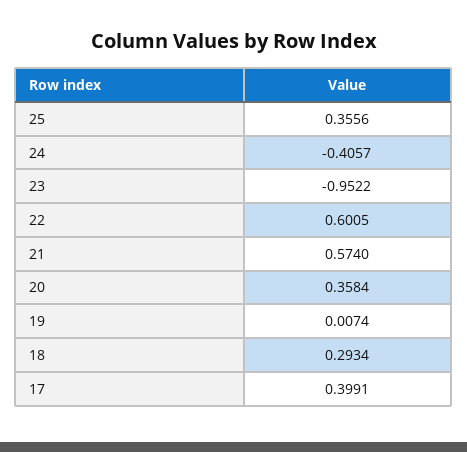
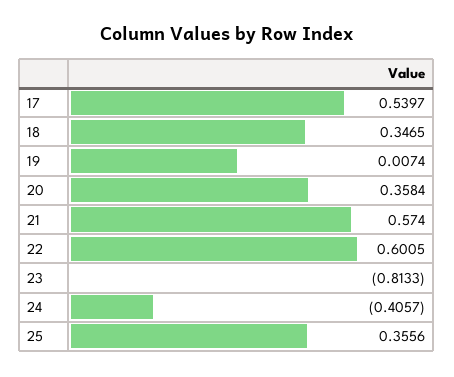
  {
    "25": 0.3556,
    "24": -0.4057,
-   "23": -0.9522,
+   "23": -0.8133,
    "22": 0.6005,
    "21": 0.574,
    "20": 0.3584,
    "19": 0.0074,
-   "18": 0.2934,
+   "18": 0.3465,
-   "17": 0.3991
+   "17": 0.5397
  }

